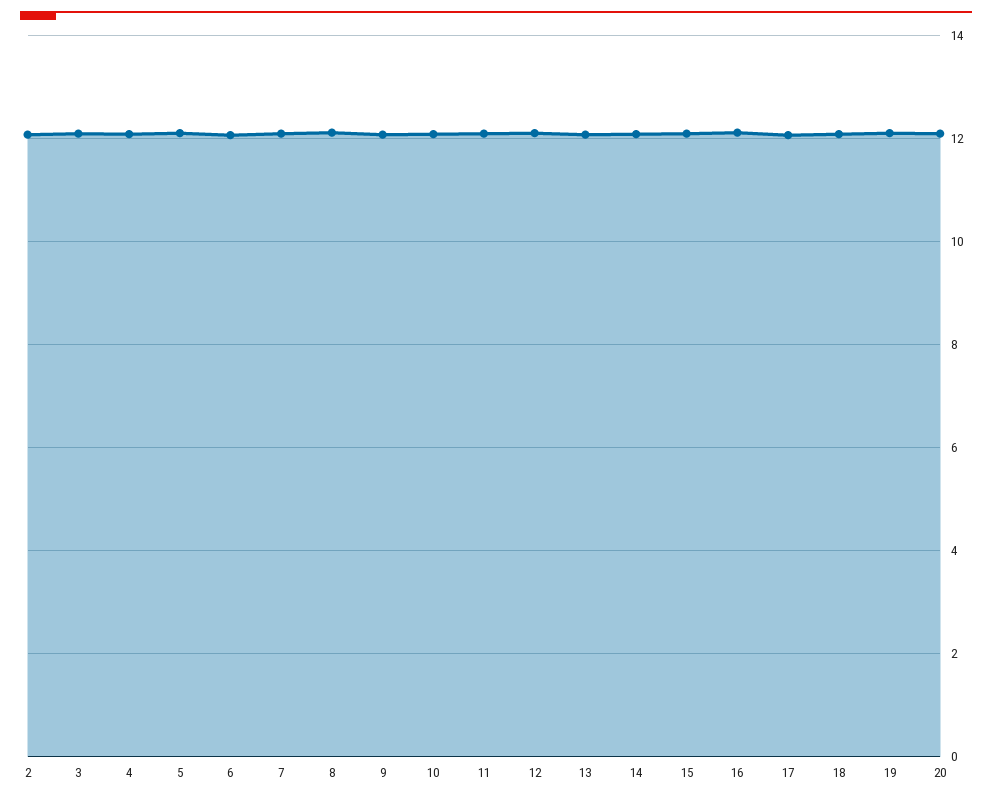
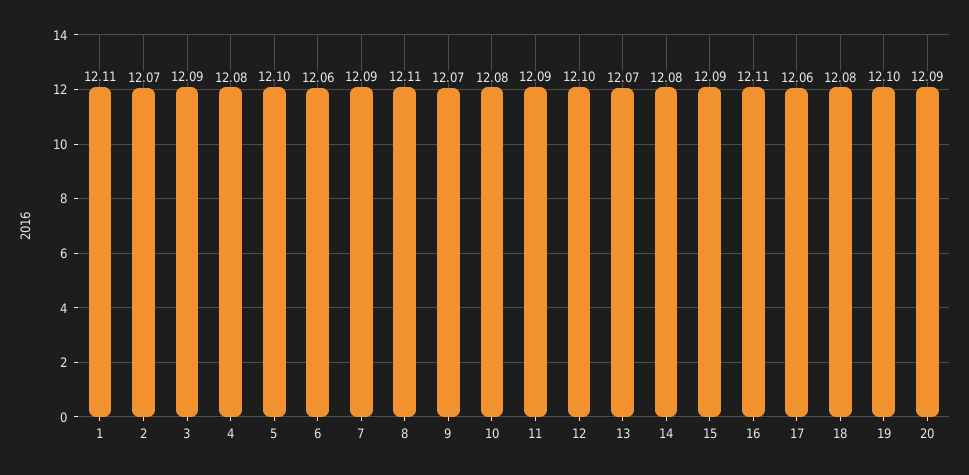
  {
    "2": 12.07,
    "3": 12.09,
    "4": 12.08,
    "5": 12.1,
    "6": 12.06,
    "7": 12.09,
    "8": 12.11,
    "9": 12.07,
    "10": 12.08,
    "11": 12.09,
    "12": 12.1,
    "13": 12.07,
    "14": 12.08,
    "15": 12.09,
    "16": 12.11,
    "17": 12.06,
    "18": 12.08,
    "19": 12.1,
-   "20": 12.09
+   "20": 12.09,
+   "1": 12.11
  }

